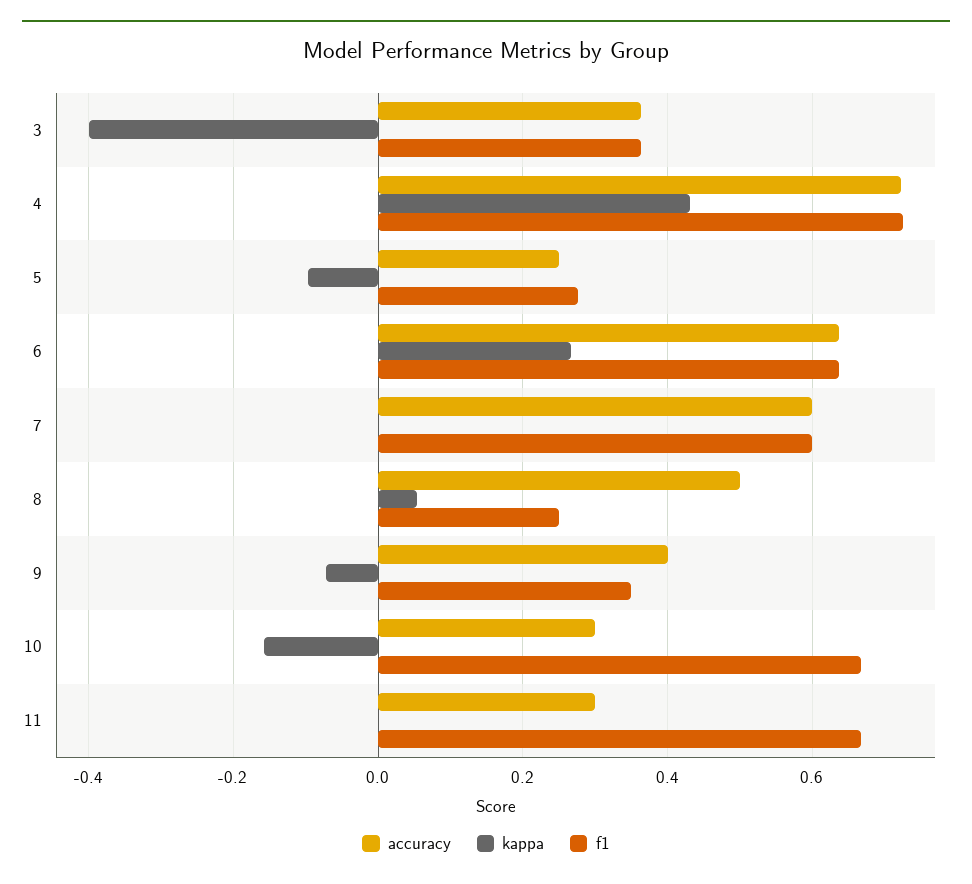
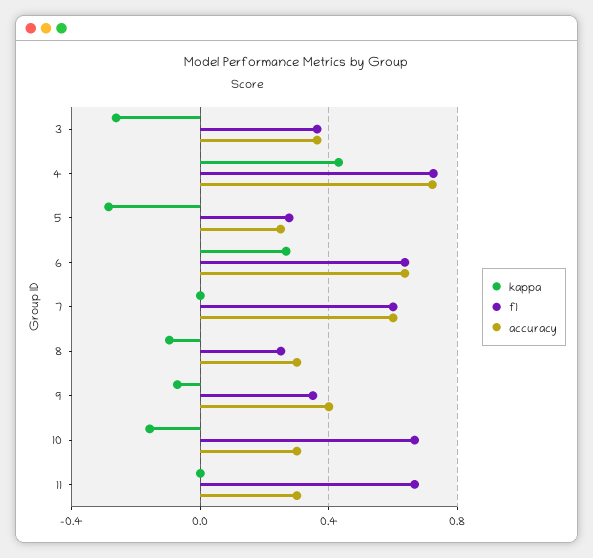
  {
    "accuracy": {
      "3": 0.36,
      "4": 0.72,
      "5": 0.26,
      "6": 0.64,
      "7": 0.6,
-     "8": 0.5,
+     "8": 0.3,
      "9": 0.4,
      "10": 0.3,
      "11": 0.3
    },
    "kappa": {
-     "3": -0.4,
+     "3": -0.25,
      "4": 0.44,
-     "5": -0.1,
+     "5": -0.3,
      "6": 0.26,
      "7": 0,
-     "8": 0.06,
+     "8": -0.1,
      "9": -0.08,
      "10": -0.16,
      "11": 0
    },
    "f1": {
      "3": 0.36,
      "4": 0.72,
      "5": 0.28,
      "6": 0.64,
      "7": 0.6,
      "8": 0.26,
      "9": 0.36,
      "10": 0.66,
      "11": 0.66
    }
  }

